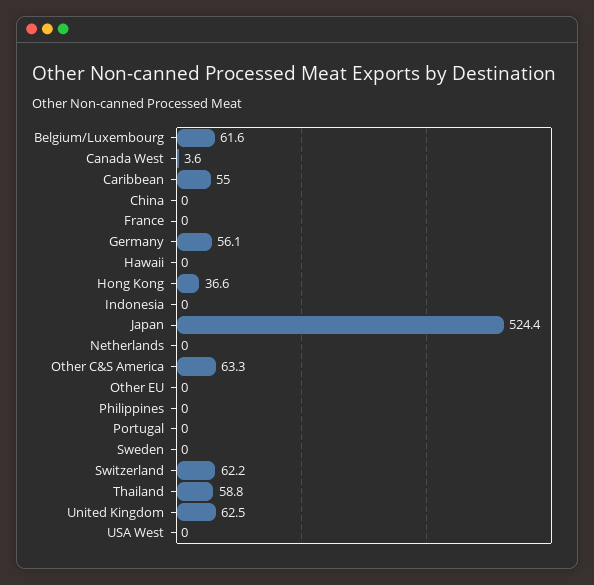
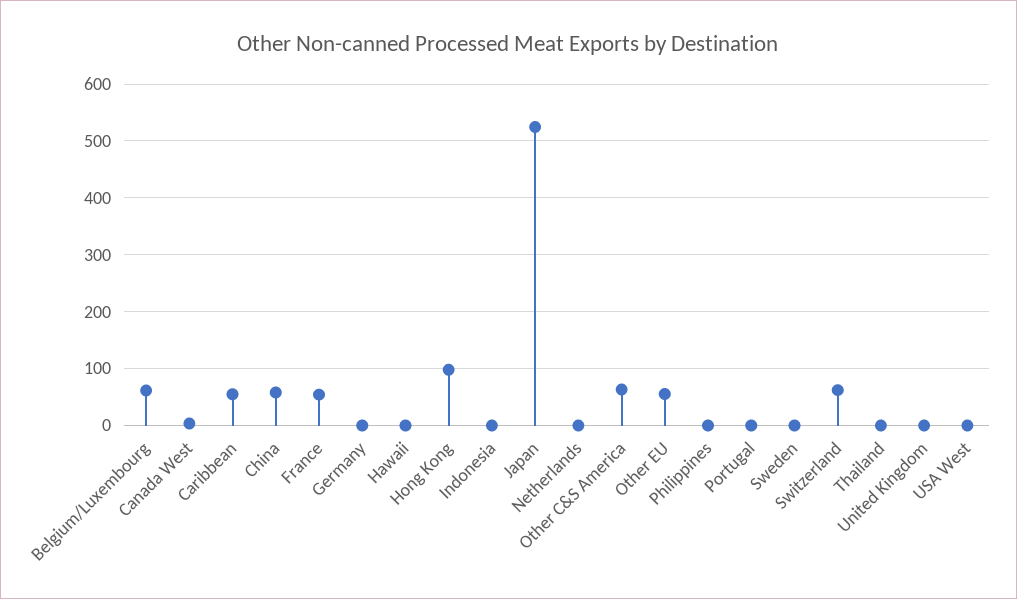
  {
    "Belgium/Luxembourg": 61.6,
    "Canada West": 3.6,
    "Caribbean": 55,
-   "China": 0,
+   "China": 60,
-   "France": 0,
+   "France": 60,
-   "Germany": 56.1,
+   "Germany": 0,
    "Hawaii": 0,
-   "Hong Kong": 36.6,
+   "Hong Kong": 100,
    "Indonesia": 0,
    "Japan": 524.4,
    "Netherlands": 0,
    "Other C&S America": 63.3,
-   "Other EU": 0,
+   "Other EU": 60,
    "Philippines": 0,
    "Portugal": 0,
    "Sweden": 0,
    "Switzerland": 62.2,
-   "Thailand": 58.8,
+   "Thailand": 0,
-   "United Kingdom": 62.5,
+   "United Kingdom": 0,
    "USA West": 0
  }

